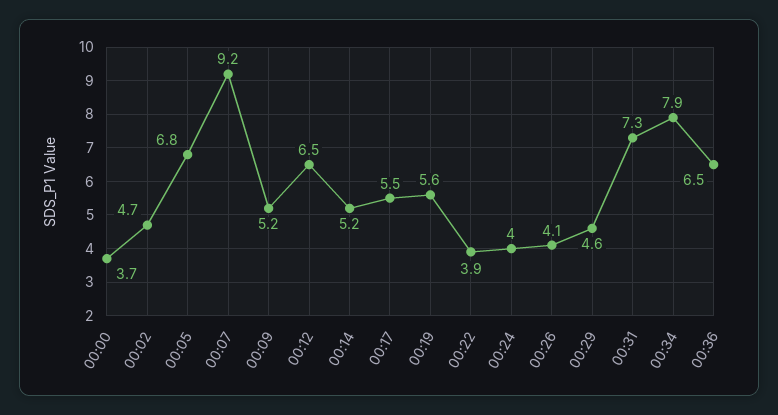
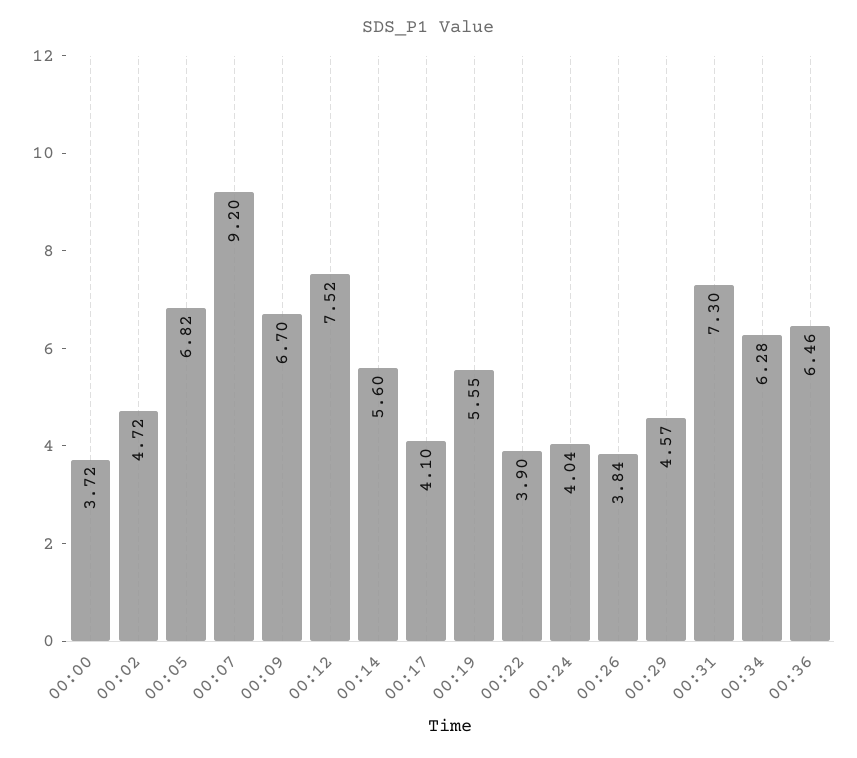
  {
    "00:00": 3.72,
    "00:02": 4.72,
    "00:05": 6.82,
    "00:07": 9.2,
-   "00:09": 5.2,
+   "00:09": 6.7,
-   "00:12": 6.5,
+   "00:12": 7.52,
-   "00:14": 5.2,
+   "00:14": 5.6,
-   "00:17": 5.5,
+   "00:17": 4.1,
    "00:19": 5.55,
    "00:22": 3.9,
    "00:24": 4.04,
-   "00:26": 4.1,
+   "00:26": 3.84,
    "00:29": 4.57,
    "00:31": 7.3,
-   "00:34": 7.9,
+   "00:34": 6.28,
    "00:36": 6.46
  }

